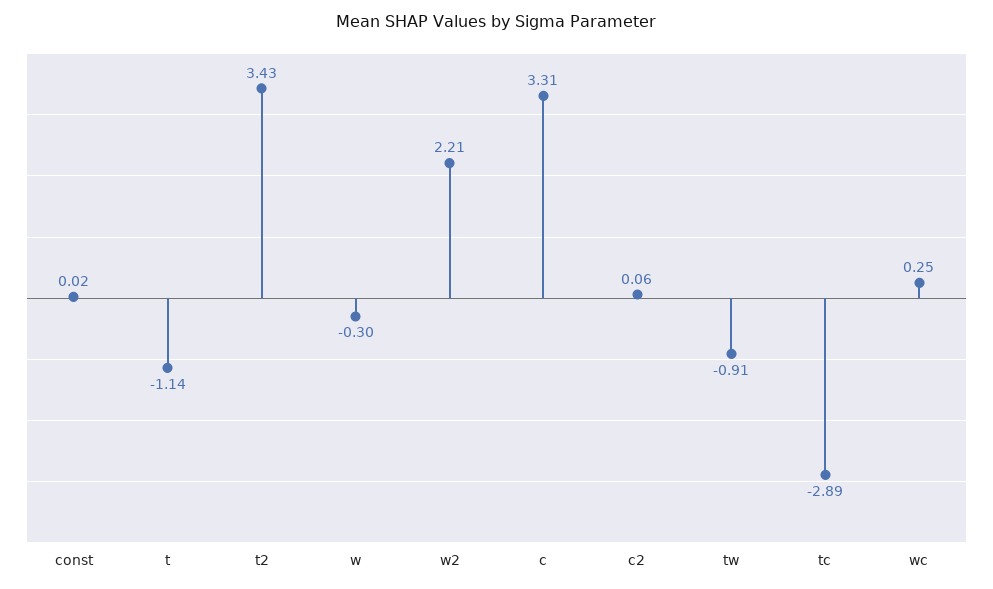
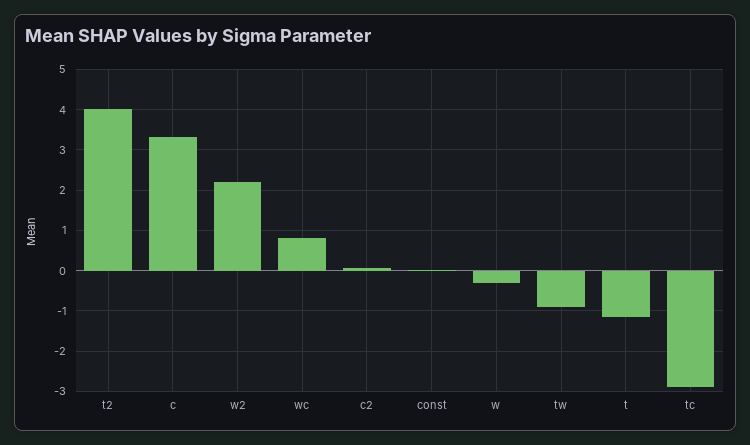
  {
    "const": 0.02,
    "t": -1.14,
-   "t2": 3.43,
+   "t2": 4,
    "w": -0.3,
    "w2": 2.21,
    "c": 3.31,
    "c2": 0.06,
    "tw": -0.91,
    "tc": -2.89,
-   "wc": 0.25
+   "wc": 0.8
  }

